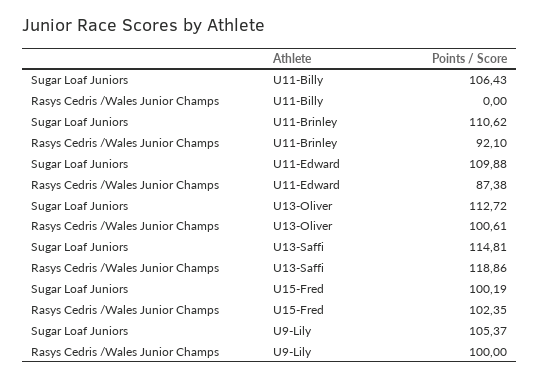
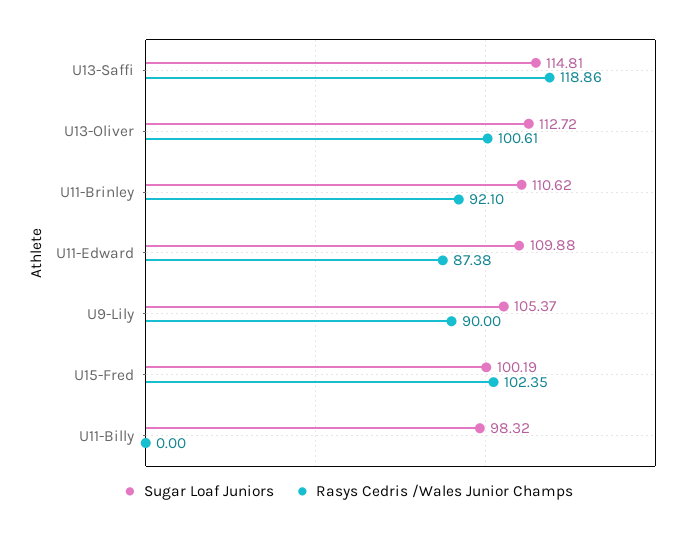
  {
    "Sugar Loaf Juniors": {
-     "U11-Billy": 106.43,
+     "U11-Billy": 98.32,
      "U11-Brinley": 110.62,
      "U11-Edward": 109.88,
      "U13-Oliver": 112.72,
      "U13-Saffi": 114.81,
      "U15-Fred": 100.19,
      "U9-Lily": 105.37
    },
    "Rasys Cedris /Wales Junior Champs": {
      "U11-Billy": 0,
      "U11-Brinley": 92.1,
      "U11-Edward": 87.38,
      "U13-Oliver": 100.61,
      "U13-Saffi": 118.86,
      "U15-Fred": 102.35,
-     "U9-Lily": 100
+     "U9-Lily": 90
    }
  }

